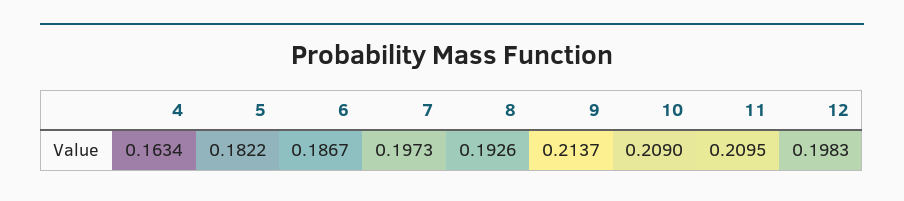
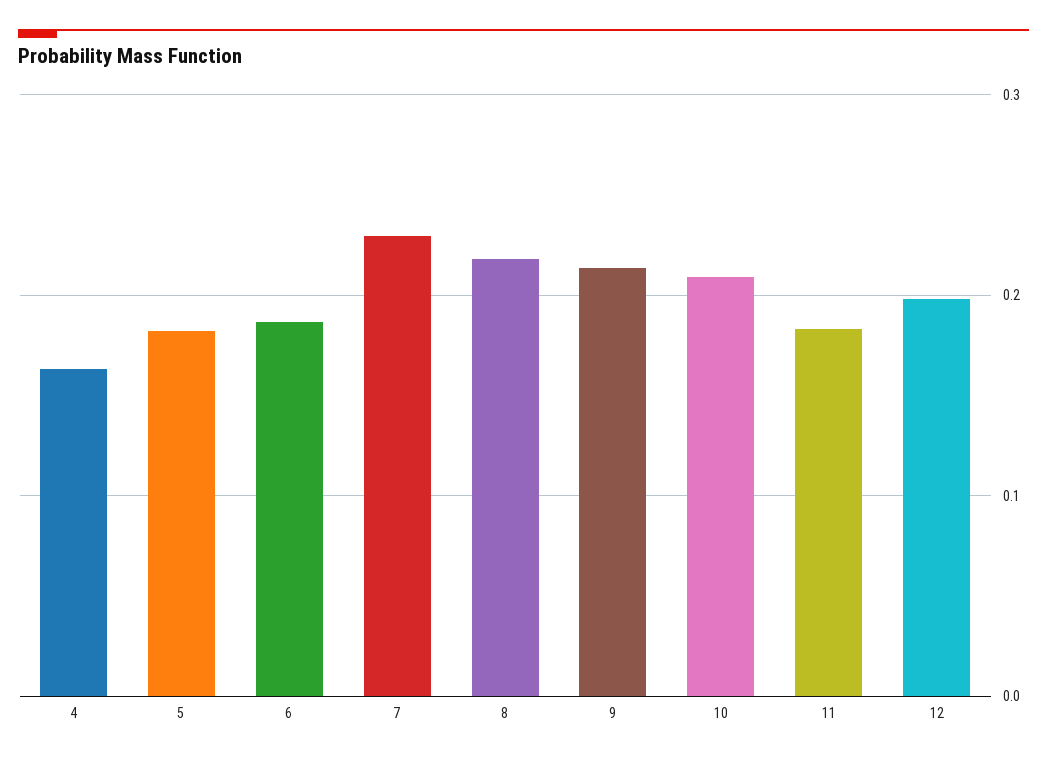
  {
    "4": 0.1634,
    "5": 0.1822,
    "6": 0.1867,
-   "7": 0.1973,
+   "7": 0.23,
-   "8": 0.1926,
+   "8": 0.22,
    "9": 0.2137,
    "10": 0.209,
-   "11": 0.2095,
+   "11": 0.18,
    "12": 0.1983
  }

